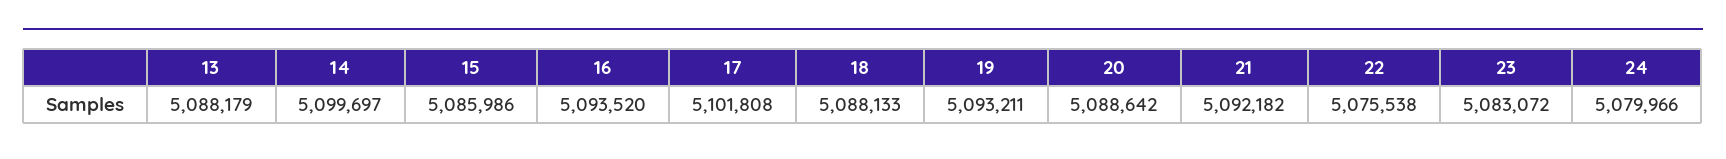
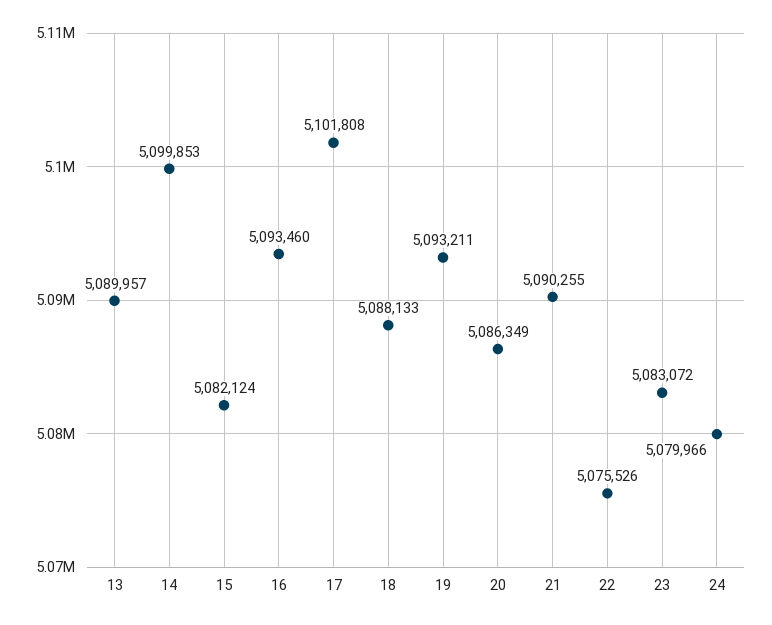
  {
-   "13": 5088179,
+   "13": 5089957,
-   "14": 5099697,
+   "14": 5099853,
-   "15": 5085986,
+   "15": 5082124,
-   "16": 5093520,
+   "16": 5093460,
    "17": 5101808,
    "18": 5088133,
    "19": 5093211,
-   "20": 5088642,
+   "20": 5086349,
-   "21": 5092182,
+   "21": 5090255,
-   "22": 5075538,
+   "22": 5075526,
    "23": 5083072,
    "24": 5079966
  }

